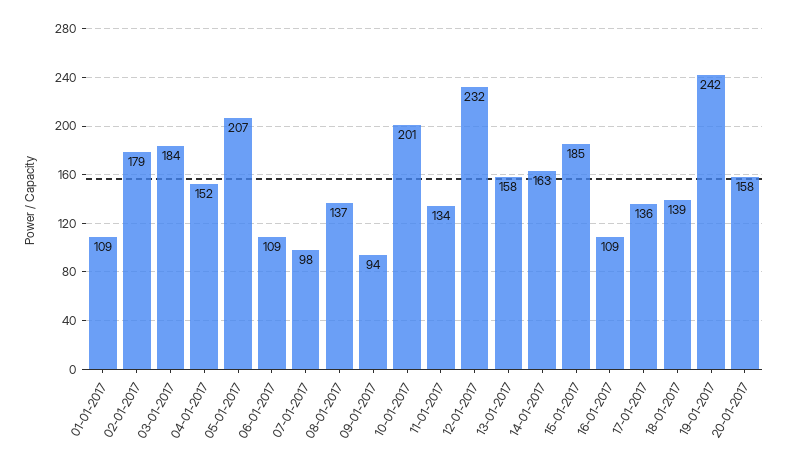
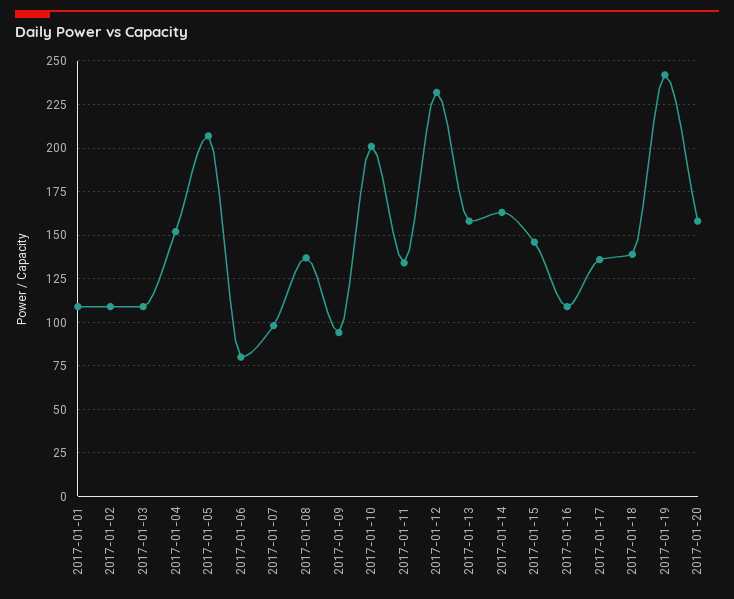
  {
    "01-01-2017": 109,
-   "02-01-2017": 179,
+   "02-01-2017": 110,
-   "03-01-2017": 184,
+   "03-01-2017": 110,
    "04-01-2017": 152,
    "05-01-2017": 207,
-   "06-01-2017": 109,
+   "06-01-2017": 80,
    "07-01-2017": 98,
    "08-01-2017": 137,
    "09-01-2017": 94,
    "10-01-2017": 201,
    "11-01-2017": 134,
    "12-01-2017": 232,
    "13-01-2017": 158,
    "14-01-2017": 163,
-   "15-01-2017": 185,
+   "15-01-2017": 145,
    "16-01-2017": 109,
    "17-01-2017": 136,
    "18-01-2017": 139,
    "19-01-2017": 242,
    "20-01-2017": 158
  }

